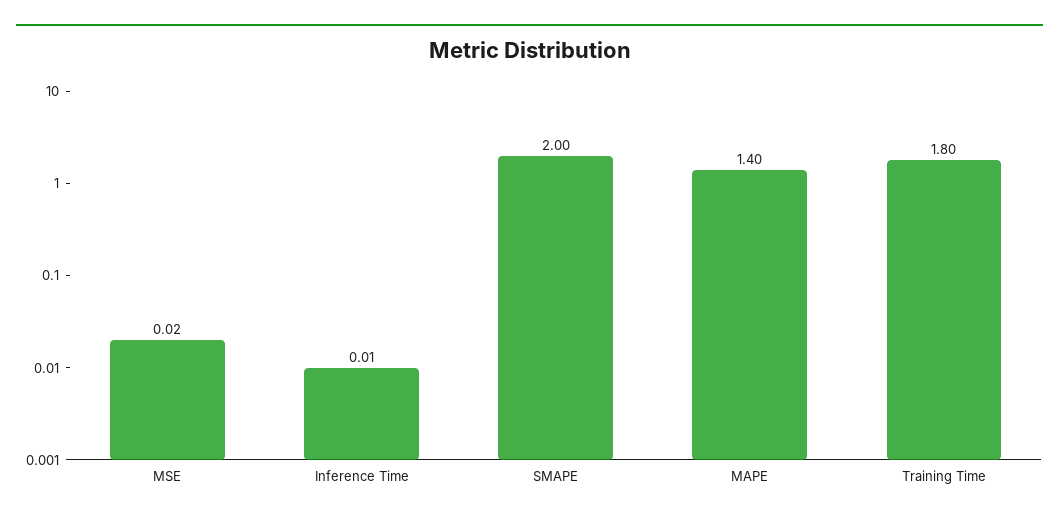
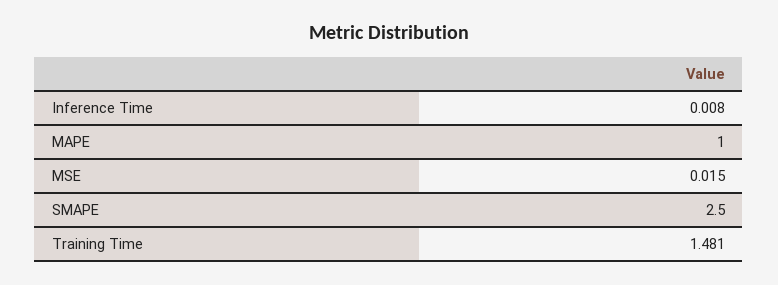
  {
    "MSE": 0.015,
    "Inference Time": 0.008,
-   "SMAPE": 2,
+   "SMAPE": 2.5,
-   "MAPE": 1.4,
+   "MAPE": 1,
-   "Training Time": 1.8
+   "Training Time": 1.481
  }

